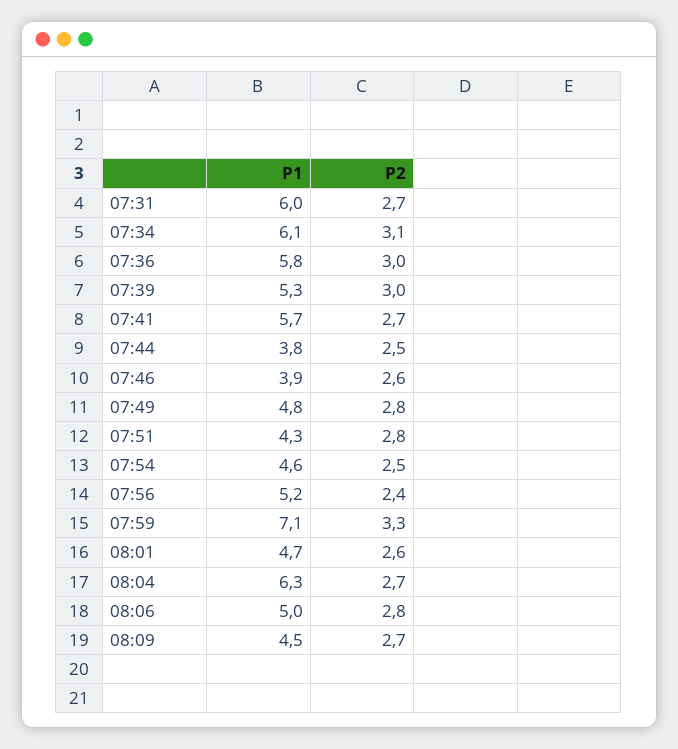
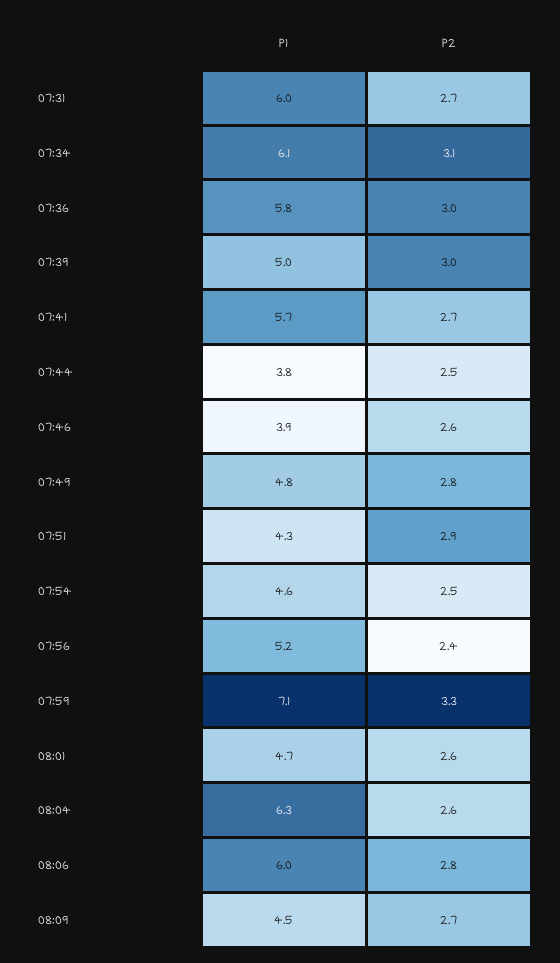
  {
    "P1": {
      "07:31": 6,
      "07:34": 6.1,
      "07:36": 5.8,
-     "07:39": 5.3,
+     "07:39": 5,
      "07:41": 5.7,
      "07:44": 3.8,
      "07:46": 3.9,
      "07:49": 4.8,
      "07:51": 4.3,
      "07:54": 4.6,
      "07:56": 5.2,
      "07:59": 7.1,
      "08:01": 4.7,
      "08:04": 6.3,
-     "08:06": 5,
+     "08:06": 6,
      "08:09": 4.5
    },
    "P2": {
      "07:31": 2.7,
      "07:34": 3.1,
      "07:36": 3,
      "07:39": 3,
      "07:41": 2.7,
      "07:44": 2.5,
      "07:46": 2.6,
      "07:49": 2.8,
-     "07:51": 2.8,
+     "07:51": 2.9,
      "07:54": 2.5,
      "07:56": 2.4,
      "07:59": 3.3,
      "08:01": 2.6,
-     "08:04": 2.7,
+     "08:04": 2.6,
      "08:06": 2.8,
      "08:09": 2.7
    }
  }

